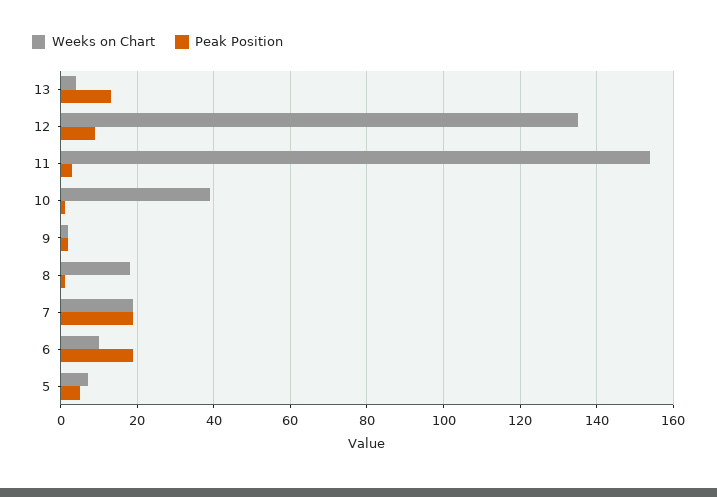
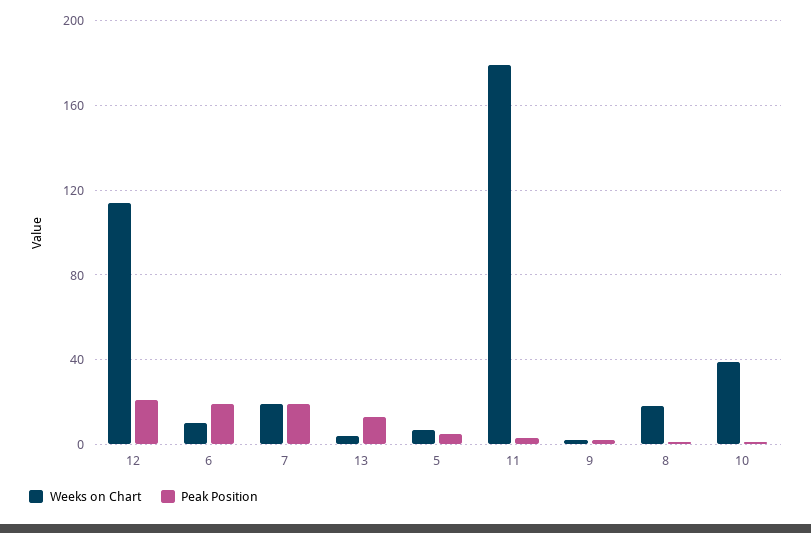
  {
    "Weeks on Chart": {
      "13": 5,
-     "12": 135,
+     "12": 115,
-     "11": 155,
+     "11": 180,
      "10": 40,
      "9": 0,
      "8": 20,
      "7": 20,
      "6": 10,
      "5": 5
    },
    "Peak Position": {
      "13": 15,
-     "12": 10,
+     "12": 20,
      "11": 5,
      "10": 0,
      "9": 0,
      "8": 0,
      "7": 20,
      "6": 20,
      "5": 5
    }
  }

